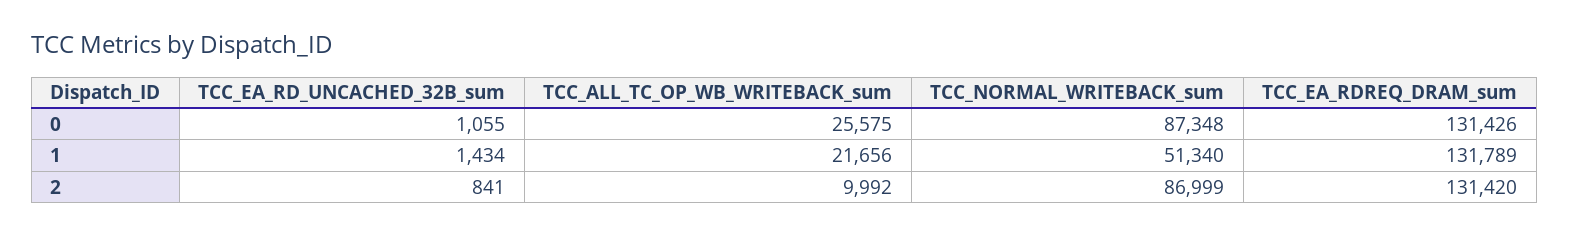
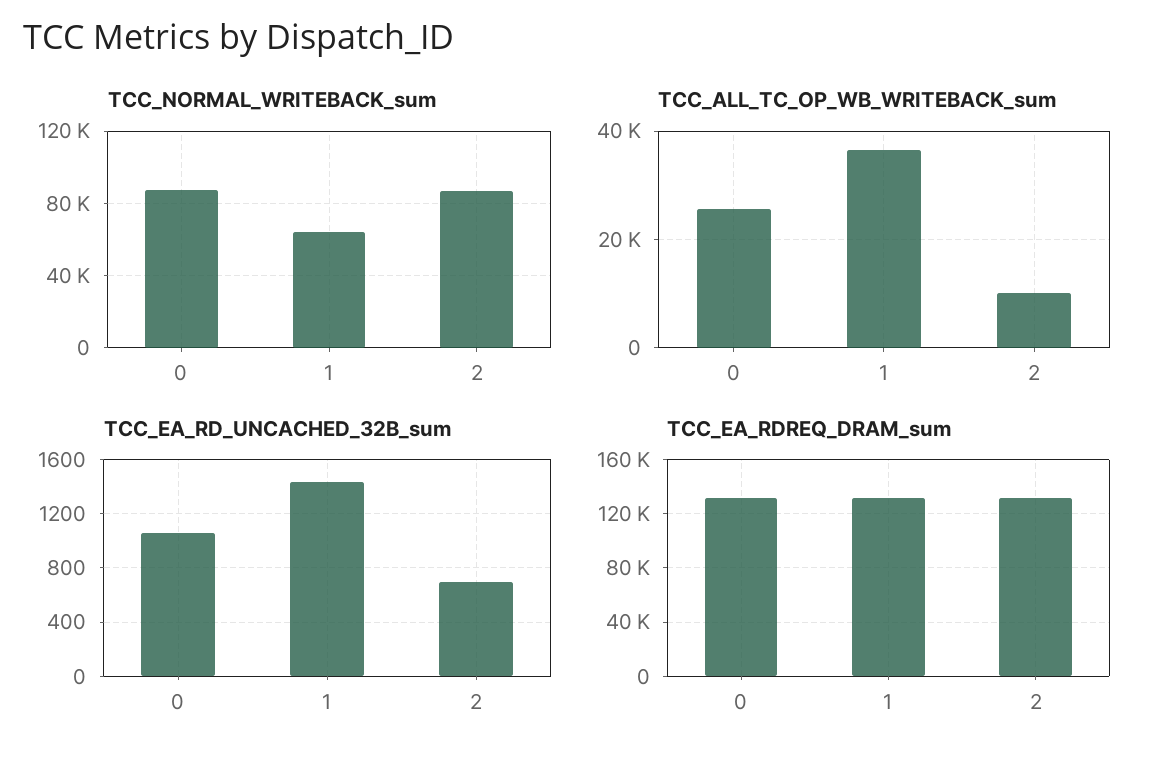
  {
    "TCC_EA_RD_UNCACHED_32B_sum": {
      "0": 1055,
      "1": 1434,
-     "2": 841
+     "2": 700
    },
    "TCC_ALL_TC_OP_WB_WRITEBACK_sum": {
      "0": 25575,
-     "1": 21656,
+     "1": 36000,
      "2": 9992
    },
    "TCC_NORMAL_WRITEBACK_sum": {
      "0": 87348,
-     "1": 51340,
+     "1": 65000,
      "2": 86999
    },
    "TCC_EA_RDREQ_DRAM_sum": {
      "0": 131426,
      "1": 131789,
      "2": 131420
    }
  }

